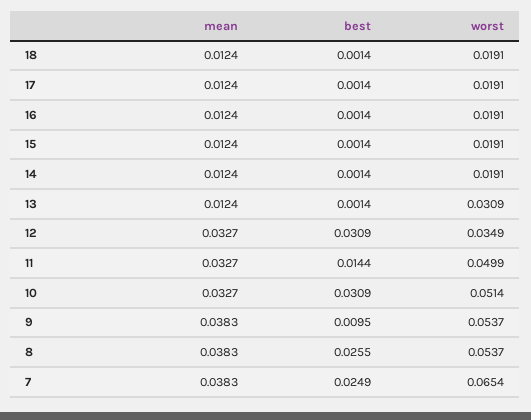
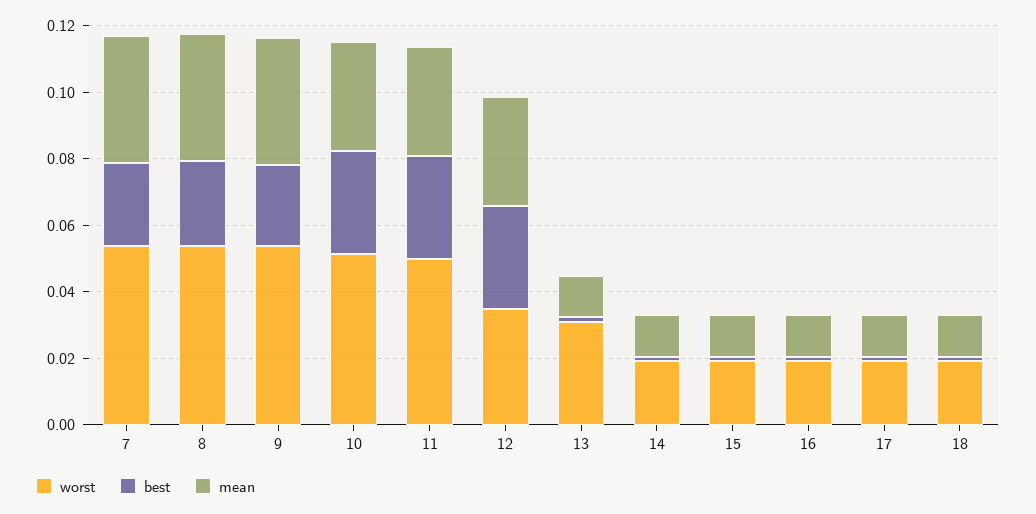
  {
    "mean": {
      "18": 0.0124,
      "17": 0.0124,
      "16": 0.0124,
      "15": 0.0124,
      "14": 0.0124,
      "13": 0.0124,
      "12": 0.0327,
      "11": 0.0327,
      "10": 0.0327,
      "9": 0.0383,
      "8": 0.0383,
      "7": 0.0383
    },
    "best": {
      "18": 0.0014,
      "17": 0.0014,
      "16": 0.0014,
      "15": 0.0014,
      "14": 0.0014,
      "13": 0.0014,
      "12": 0.0309,
-     "11": 0.0144,
+     "11": 0.03,
      "10": 0.0309,
-     "9": 0.0095,
+     "9": 0.025,
      "8": 0.0255,
      "7": 0.0249
    },
    "worst": {
      "18": 0.0191,
      "17": 0.0191,
      "16": 0.0191,
      "15": 0.0191,
      "14": 0.0191,
      "13": 0.0309,
      "12": 0.0349,
      "11": 0.0499,
      "10": 0.0514,
      "9": 0.0537,
      "8": 0.0537,
-     "7": 0.0654
+     "7": 0.055
    }
  }

